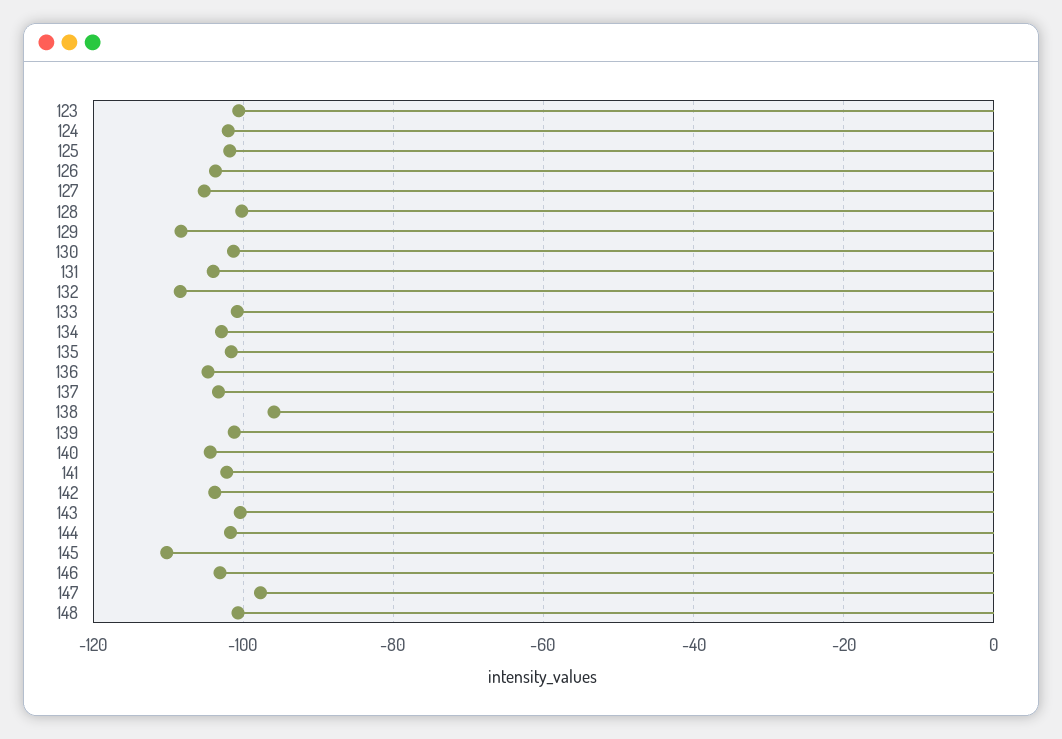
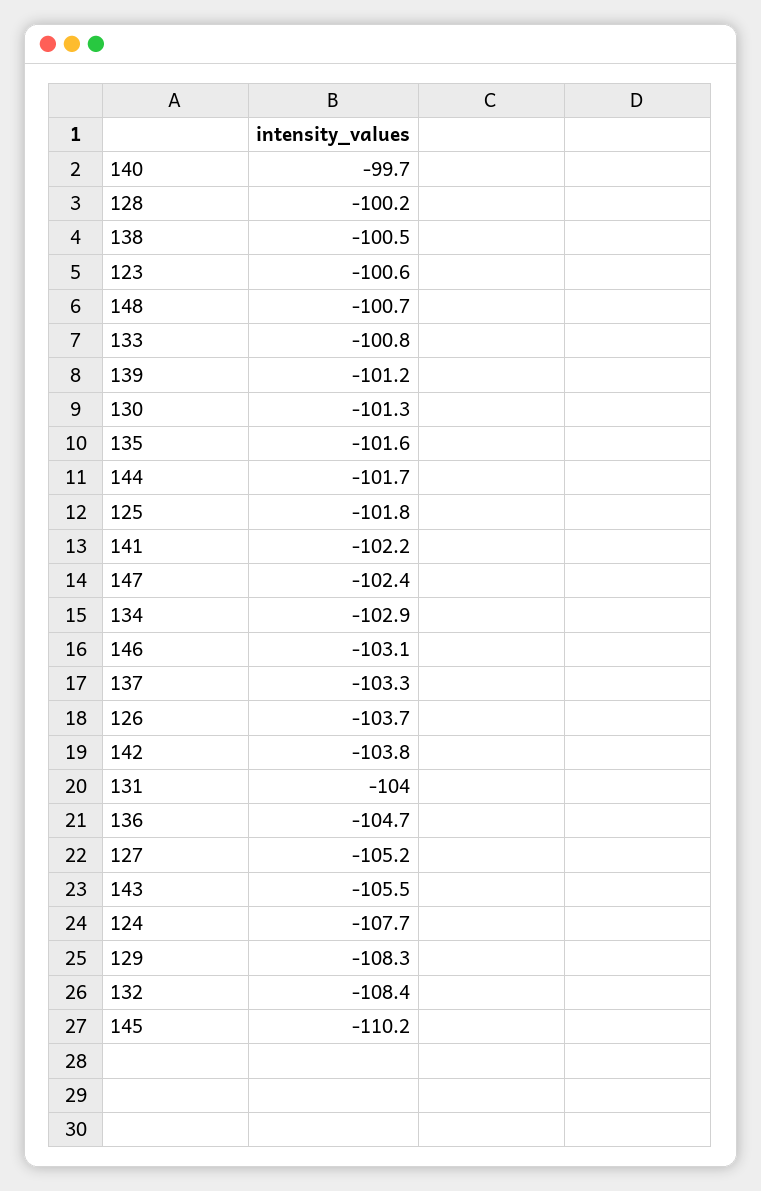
  {
    "123": -100.6,
-   "124": -102,
+   "124": -107.7,
    "125": -101.8,
    "126": -103.7,
    "127": -105.2,
    "128": -100.2,
    "129": -108.3,
    "130": -101.3,
    "131": -104,
    "132": -108.4,
    "133": -100.8,
    "134": -102.9,
    "135": -101.6,
    "136": -104.7,
    "137": -103.3,
-   "138": -96,
+   "138": -100.5,
    "139": -101.2,
-   "140": -104,
+   "140": -99.7,
    "141": -102.2,
    "142": -103.8,
-   "143": -100,
+   "143": -105.5,
    "144": -101.7,
    "145": -110.2,
    "146": -103.1,
-   "147": -98,
+   "147": -102.4,
    "148": -100.7
  }

